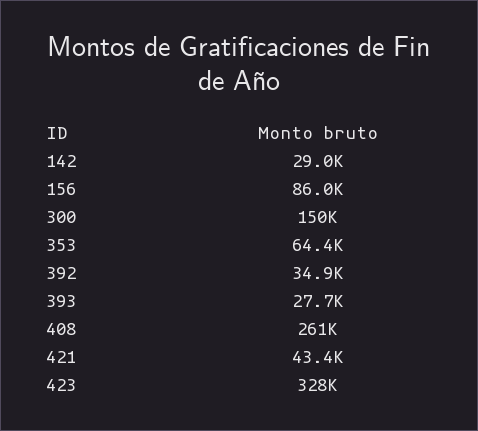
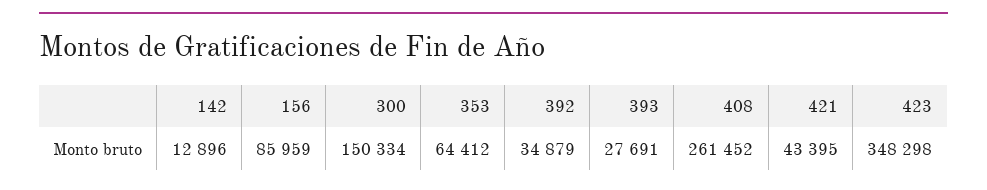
  {
-   "142": 29000,
+   "142": 12896,
    "156": 85959,
    "300": 150334,
    "353": 64412,
    "392": 34879,
    "393": 27691,
    "408": 261452,
    "421": 43395,
-   "423": 328000
+   "423": 348298
  }

